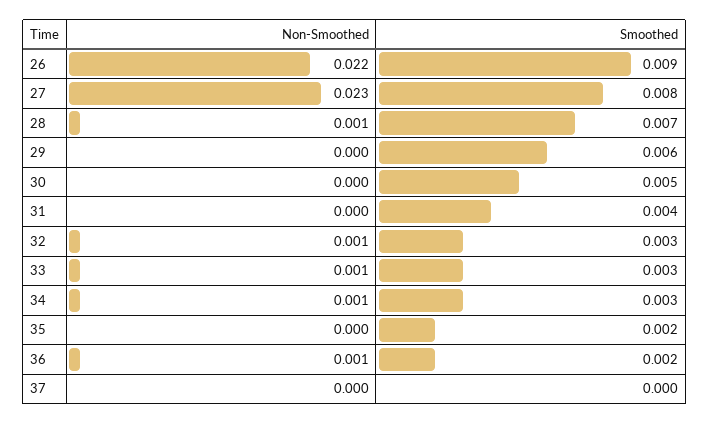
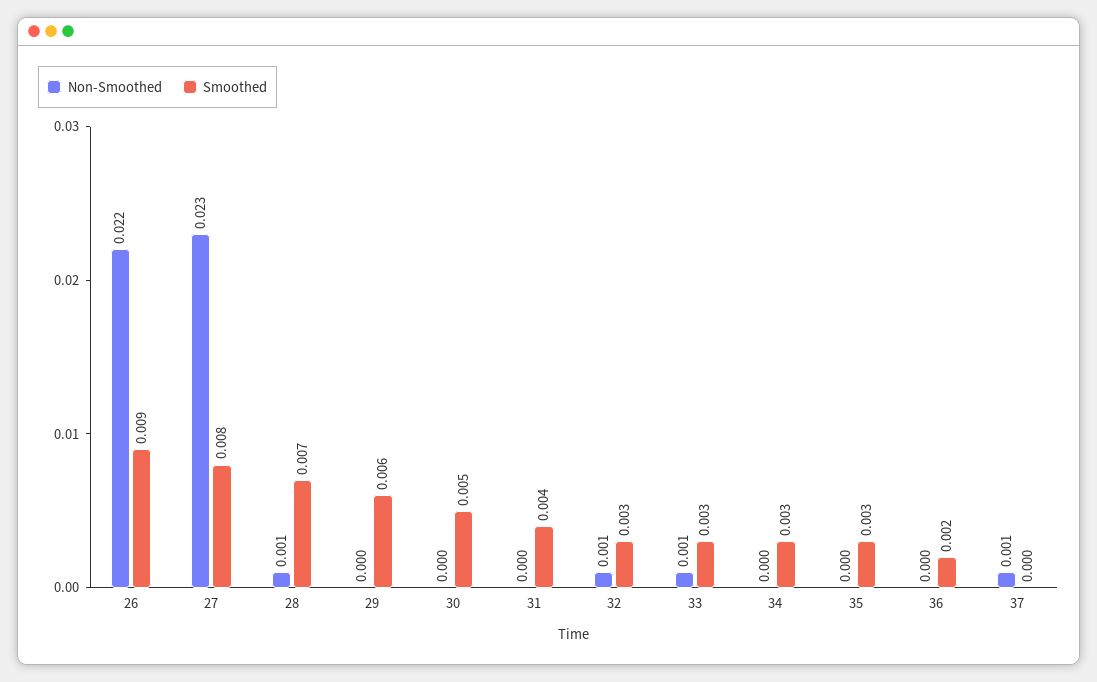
  {
    "Non-Smoothed": {
      "26": 0.022,
      "27": 0.023,
      "28": 0.001,
      "29": 0,
      "30": 0,
      "31": 0,
      "32": 0.001,
      "33": 0.001,
-     "34": 0.001,
+     "34": 0,
      "35": 0,
-     "36": 0.001,
+     "36": 0,
-     "37": 0
+     "37": 0.001
    },
    "Smoothed": {
      "26": 0.009,
      "27": 0.008,
      "28": 0.007,
      "29": 0.006,
      "30": 0.005,
      "31": 0.004,
      "32": 0.003,
      "33": 0.003,
      "34": 0.003,
-     "35": 0.002,
+     "35": 0.003,
      "36": 0.002,
      "37": 0
    }
  }

